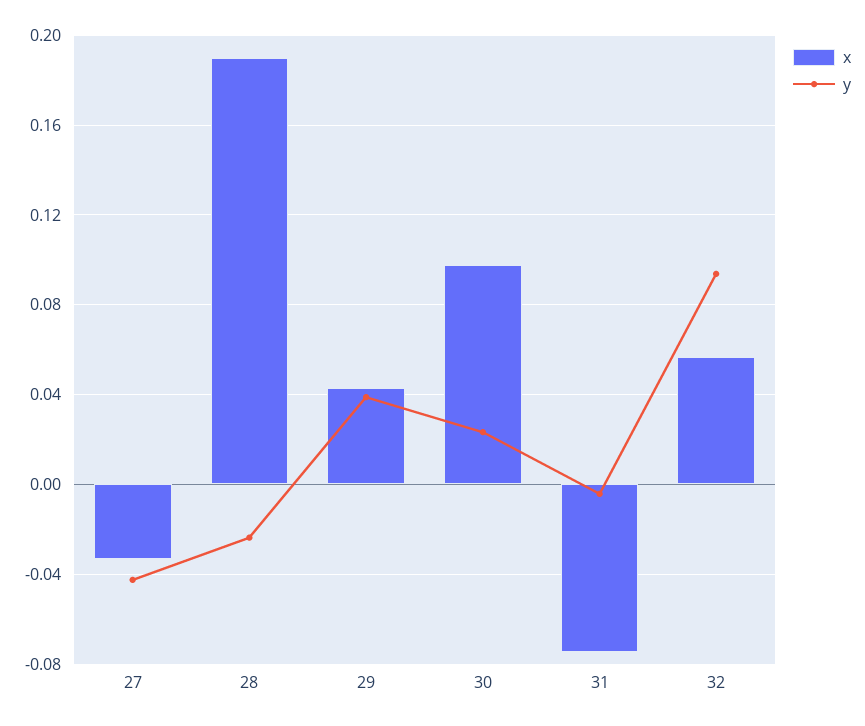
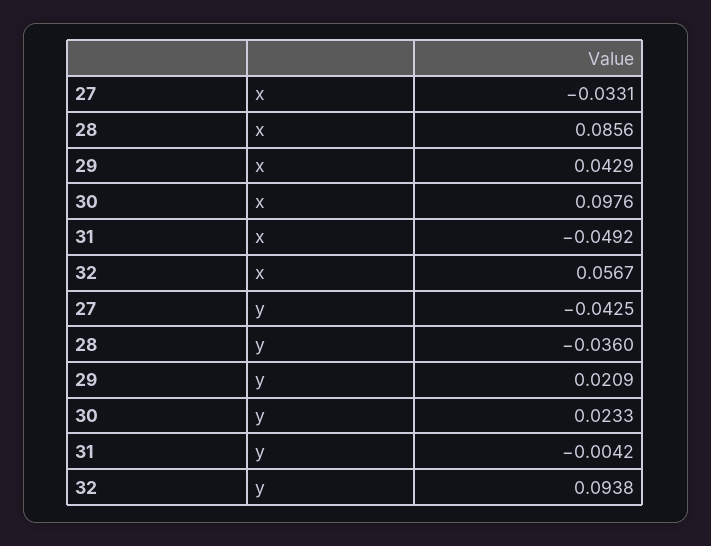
  {
    "x": {
      "27": -0.0331,
-     "28": 0.19,
+     "28": 0.0856,
      "29": 0.0429,
      "30": 0.0976,
-     "31": -0.075,
+     "31": -0.0492,
      "32": 0.0567
    },
    "y": {
      "27": -0.0425,
-     "28": -0.025,
+     "28": -0.036,
-     "29": 0.04,
+     "29": 0.0209,
      "30": 0.0233,
      "31": -0.0042,
      "32": 0.0938
    }
  }

